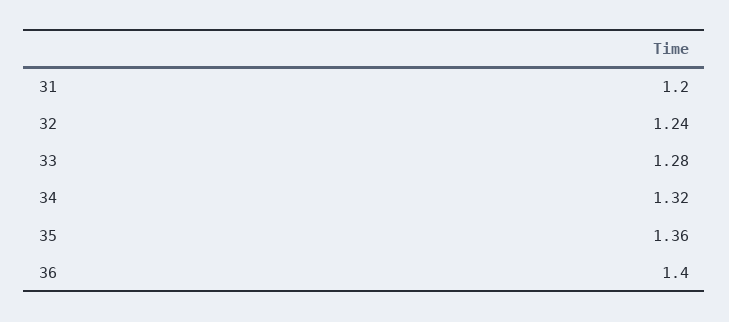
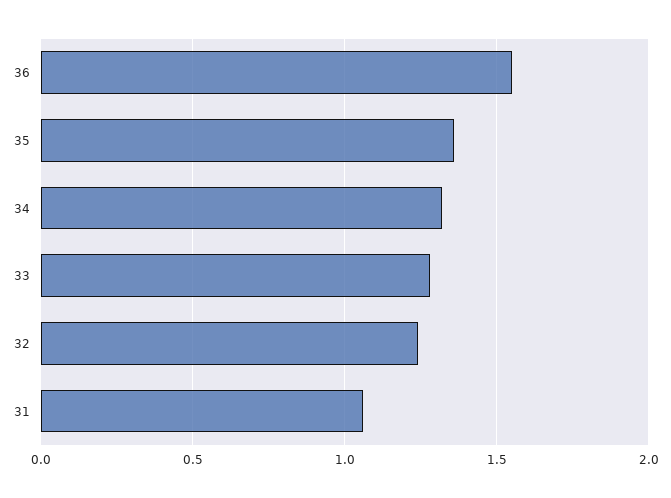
  {
-   "31": 1.2,
+   "31": 1.05,
    "32": 1.24,
    "33": 1.28,
    "34": 1.32,
    "35": 1.36,
-   "36": 1.4
+   "36": 1.55
  }

